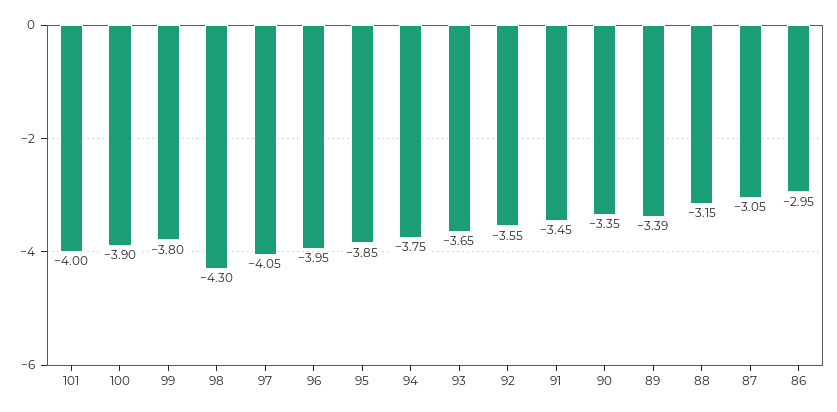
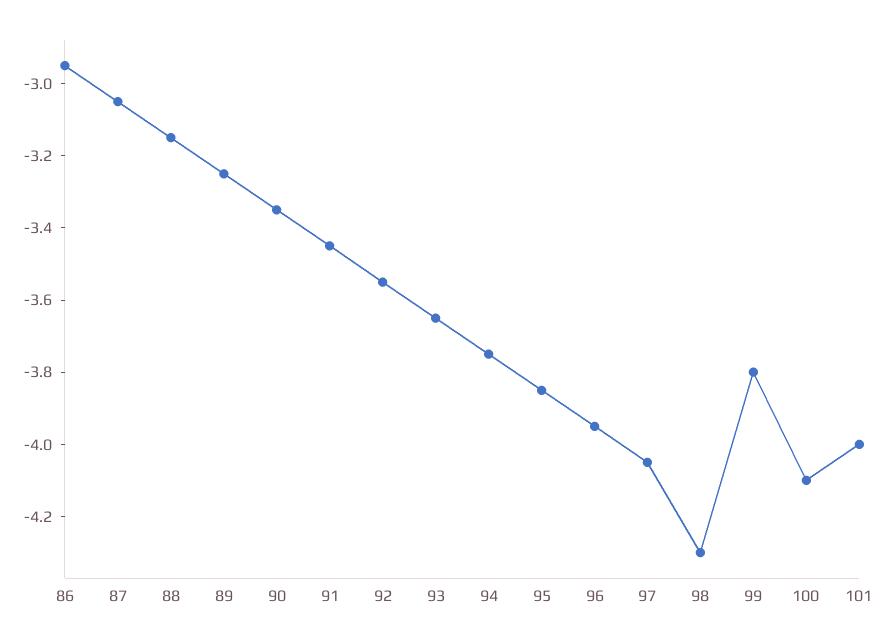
  {
    "101": -4,
-   "100": -3.9,
+   "100": -4.1,
    "99": -3.8,
    "98": -4.3,
    "97": -4.05,
    "96": -3.95,
    "95": -3.85,
    "94": -3.75,
    "93": -3.65,
    "92": -3.55,
    "91": -3.45,
    "90": -3.35,
-   "89": -3.39,
+   "89": -3.25,
    "88": -3.15,
    "87": -3.05,
    "86": -2.95
  }

